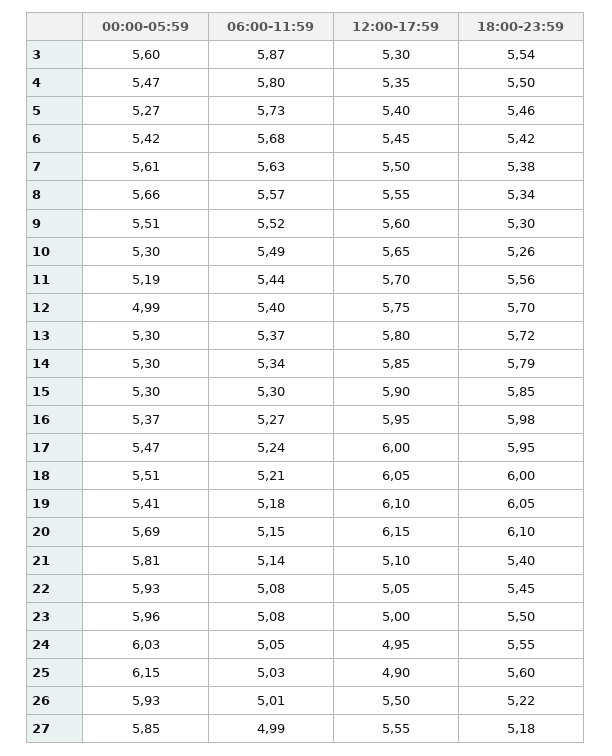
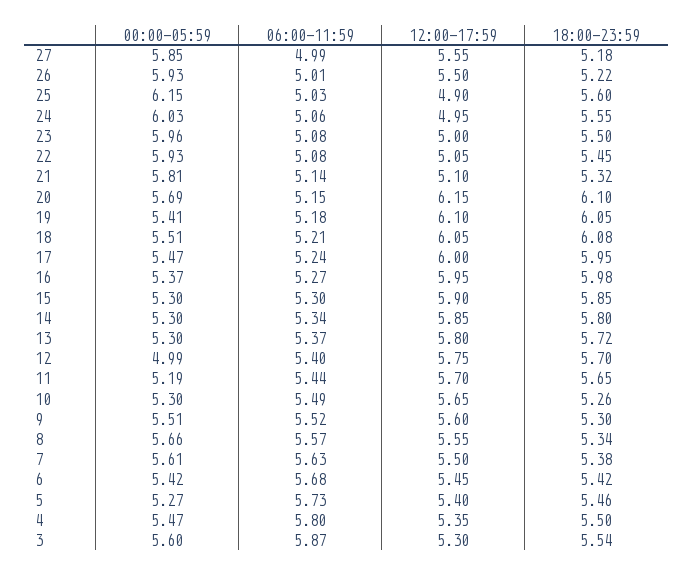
  {
    "00:00-05:59": {
      "3": 5.6,
      "4": 5.47,
      "5": 5.27,
      "6": 5.42,
      "7": 5.61,
      "8": 5.66,
      "9": 5.51,
      "10": 5.3,
      "11": 5.19,
      "12": 4.99,
      "13": 5.3,
      "14": 5.3,
      "15": 5.3,
      "16": 5.37,
      "17": 5.47,
      "18": 5.51,
      "19": 5.41,
      "20": 5.69,
      "21": 5.81,
      "22": 5.93,
      "23": 5.96,
      "24": 6.03,
      "25": 6.15,
      "26": 5.93,
      "27": 5.85
    },
    "06:00-11:59": {
      "3": 5.87,
      "4": 5.8,
      "5": 5.73,
      "6": 5.68,
      "7": 5.63,
      "8": 5.57,
      "9": 5.52,
      "10": 5.49,
      "11": 5.44,
      "12": 5.4,
      "13": 5.37,
      "14": 5.34,
      "15": 5.3,
      "16": 5.27,
      "17": 5.24,
      "18": 5.21,
      "19": 5.18,
      "20": 5.15,
      "21": 5.14,
      "22": 5.08,
      "23": 5.08,
-     "24": 5.05,
+     "24": 5.06,
      "25": 5.03,
      "26": 5.01,
      "27": 4.99
    },
    "12:00-17:59": {
      "3": 5.3,
      "4": 5.35,
      "5": 5.4,
      "6": 5.45,
      "7": 5.5,
      "8": 5.55,
      "9": 5.6,
      "10": 5.65,
      "11": 5.7,
      "12": 5.75,
      "13": 5.8,
      "14": 5.85,
      "15": 5.9,
      "16": 5.95,
      "17": 6,
      "18": 6.05,
      "19": 6.1,
      "20": 6.15,
      "21": 5.1,
      "22": 5.05,
      "23": 5,
      "24": 4.95,
      "25": 4.9,
      "26": 5.5,
      "27": 5.55
    },
    "18:00-23:59": {
      "3": 5.54,
      "4": 5.5,
      "5": 5.46,
      "6": 5.42,
      "7": 5.38,
      "8": 5.34,
      "9": 5.3,
      "10": 5.26,
-     "11": 5.56,
+     "11": 5.65,
      "12": 5.7,
      "13": 5.72,
-     "14": 5.79,
+     "14": 5.8,
      "15": 5.85,
      "16": 5.98,
      "17": 5.95,
-     "18": 6,
+     "18": 6.08,
      "19": 6.05,
      "20": 6.1,
-     "21": 5.4,
+     "21": 5.32,
      "22": 5.45,
      "23": 5.5,
      "24": 5.55,
      "25": 5.6,
      "26": 5.22,
      "27": 5.18
    }
  }

